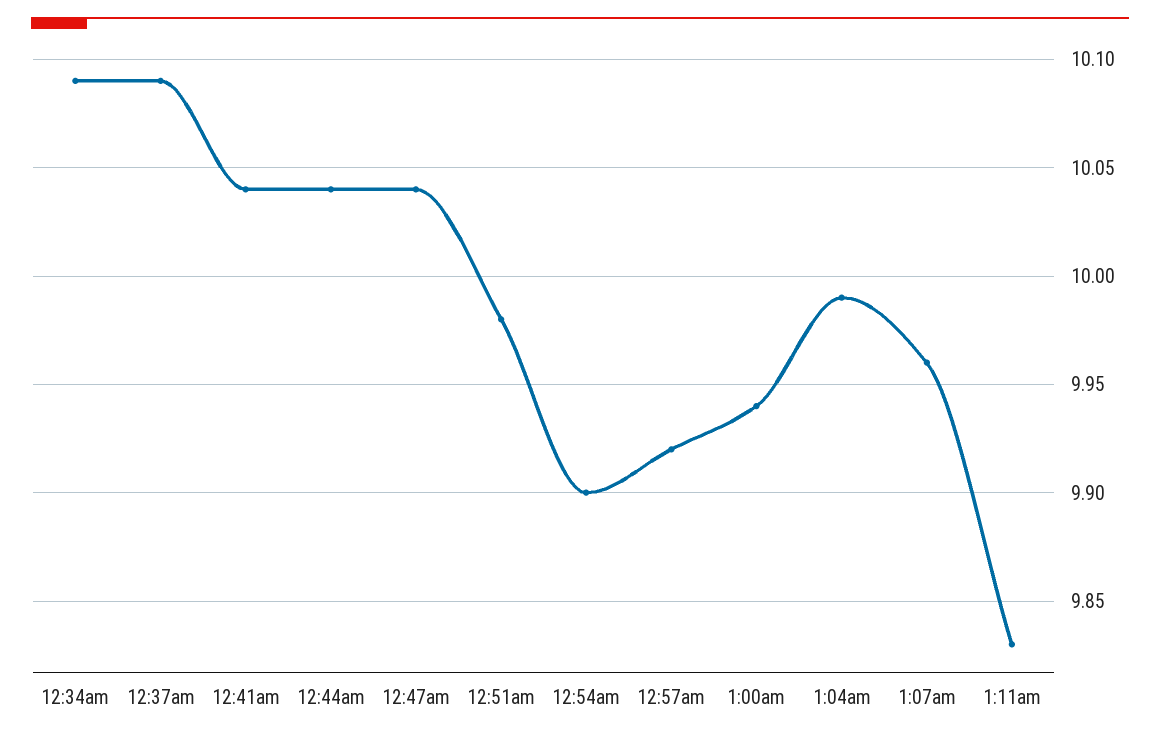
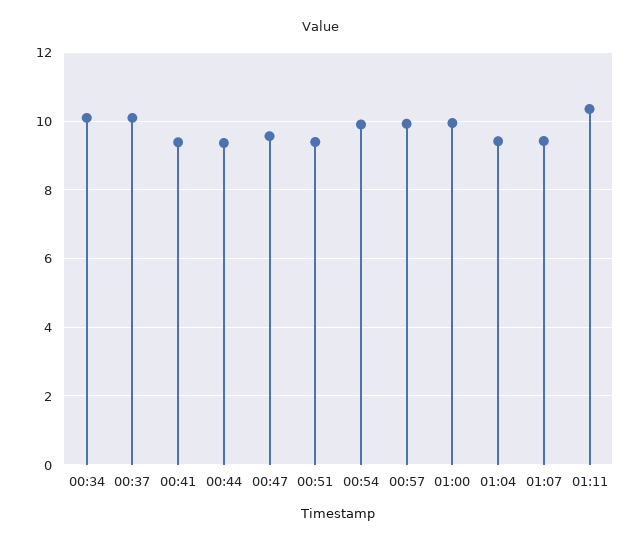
  {
    "12:34am": 10.09,
    "12:37am": 10.09,
-   "12:41am": 10.04,
+   "12:41am": 9.4,
-   "12:44am": 10.04,
+   "12:44am": 9.4,
-   "12:47am": 10.04,
+   "12:47am": 9.6,
-   "12:51am": 9.98,
+   "12:51am": 9.4,
    "12:54am": 9.9,
    "12:57am": 9.92,
    "1:00am": 9.94,
-   "1:04am": 9.99,
+   "1:04am": 9.4,
-   "1:07am": 9.96,
+   "1:07am": 9.4,
-   "1:11am": 9.83
+   "1:11am": 10.4
  }

